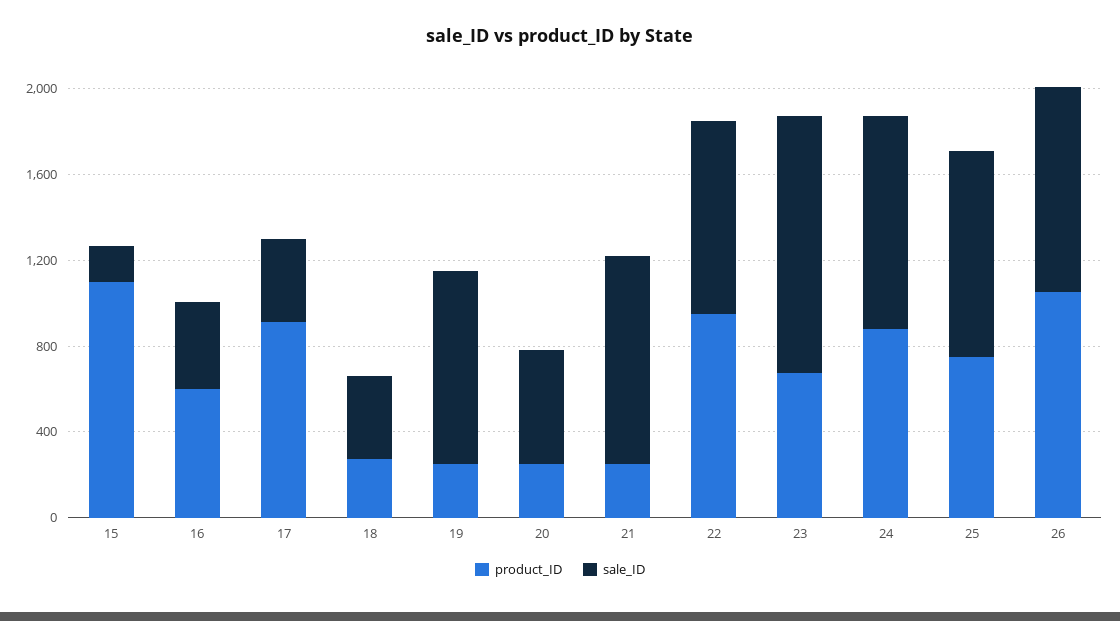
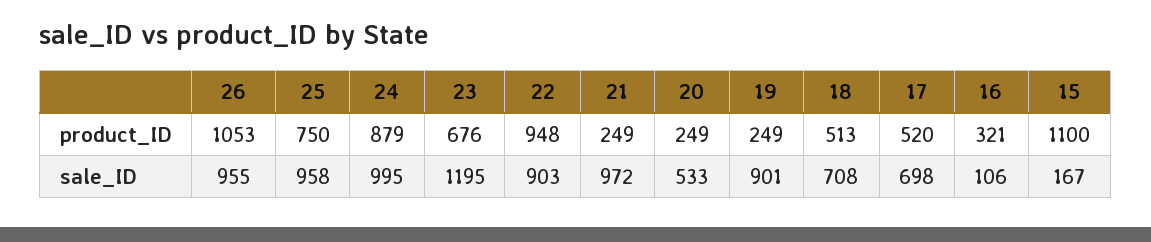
  {
    "product_ID": {
      "15": 1100,
-     "16": 600,
+     "16": 321,
-     "17": 900,
+     "17": 520,
-     "18": 300,
+     "18": 513,
      "19": 249,
      "20": 249,
      "21": 249,
      "22": 948,
      "23": 676,
      "24": 879,
      "25": 750,
      "26": 1053
    },
    "sale_ID": {
      "15": 167,
-     "16": 400,
+     "16": 106,
-     "17": 400,
+     "17": 698,
-     "18": 400,
+     "18": 708,
      "19": 901,
      "20": 533,
      "21": 972,
      "22": 903,
      "23": 1195,
      "24": 995,
      "25": 958,
      "26": 955
    }
  }

